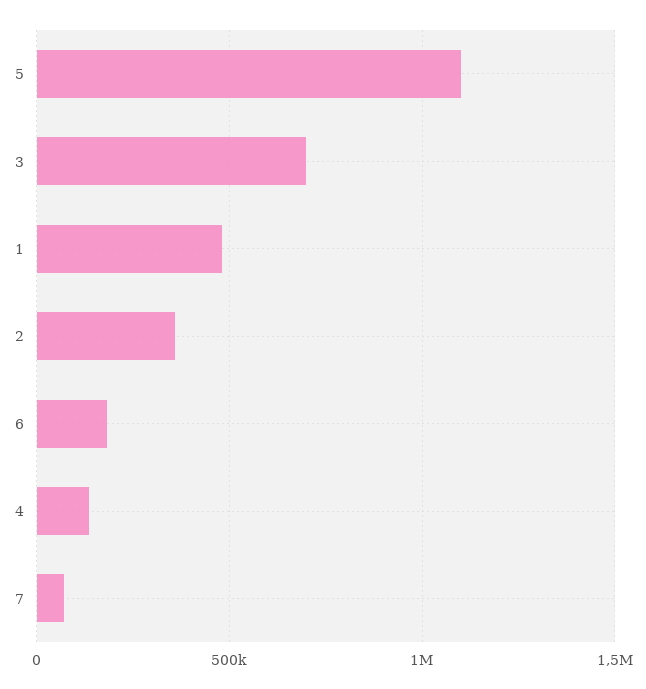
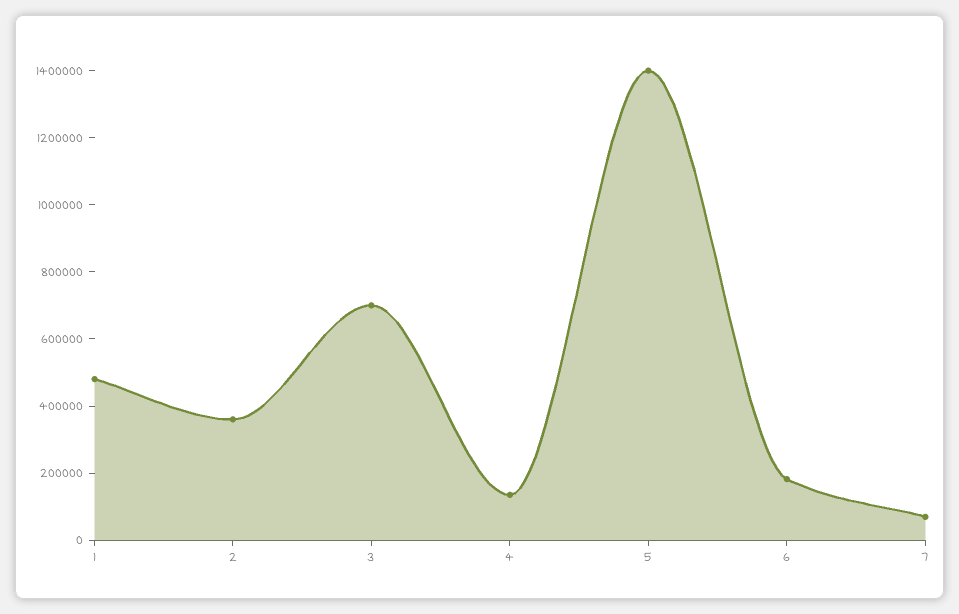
  {
-   "5": 1100000,
+   "5": 1400000,
    "3": 700000,
    "1": 500000,
    "2": 350000,
    "6": 200000,
    "4": 150000,
    "7": 50000
  }

